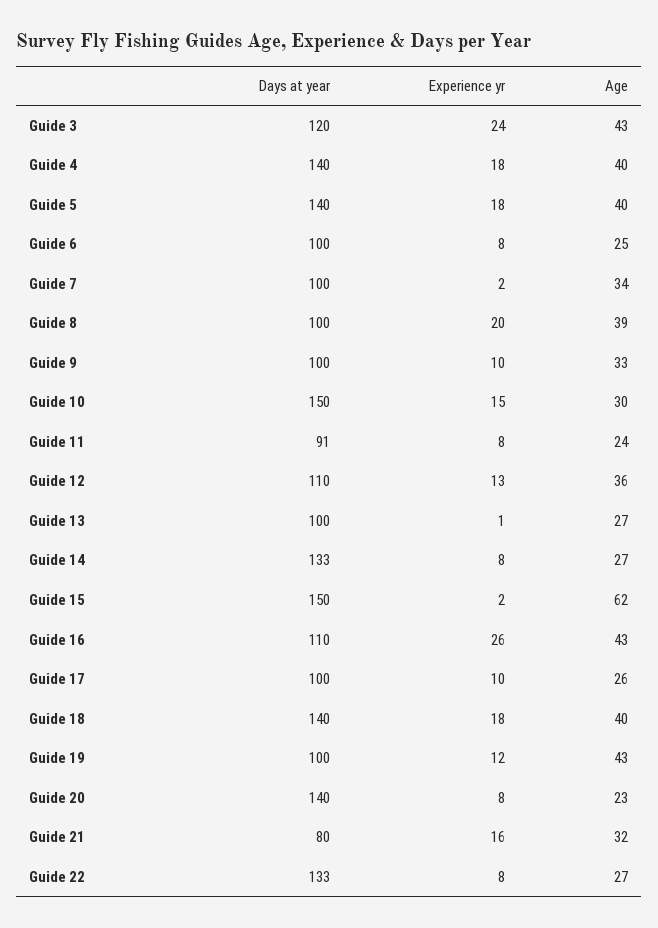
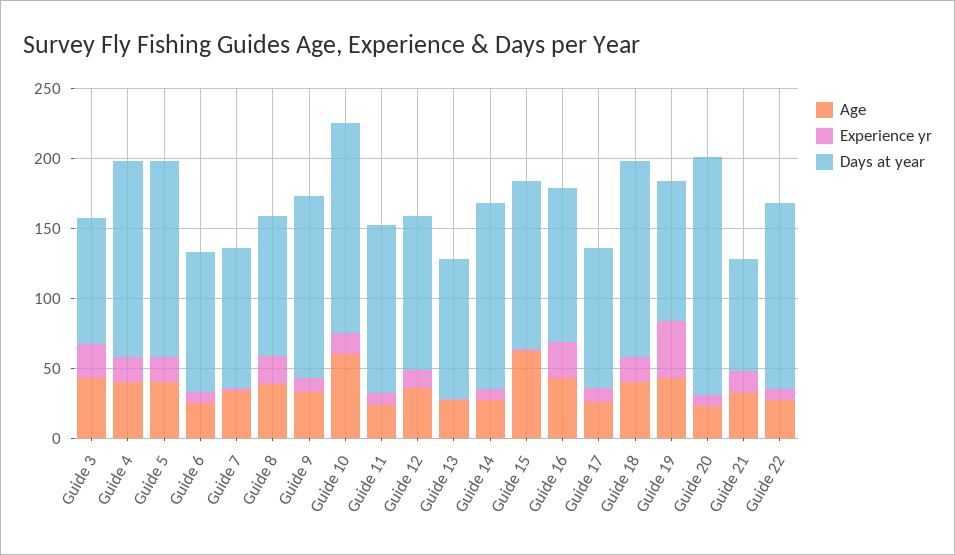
  {
    "Days at year": {
-     "Guide 3": 120,
+     "Guide 3": 90,
      "Guide 4": 140,
      "Guide 5": 140,
      "Guide 6": 100,
      "Guide 7": 100,
      "Guide 8": 100,
-     "Guide 9": 100,
+     "Guide 9": 130,
      "Guide 10": 150,
-     "Guide 11": 91,
+     "Guide 11": 120,
      "Guide 12": 110,
      "Guide 13": 100,
      "Guide 14": 133,
-     "Guide 15": 150,
+     "Guide 15": 120,
      "Guide 16": 110,
      "Guide 17": 100,
      "Guide 18": 140,
      "Guide 19": 100,
-     "Guide 20": 140,
+     "Guide 20": 170,
      "Guide 21": 80,
      "Guide 22": 133
    },
    "Experience yr": {
      "Guide 3": 24,
      "Guide 4": 18,
      "Guide 5": 18,
      "Guide 6": 8,
      "Guide 7": 2,
      "Guide 8": 20,
      "Guide 9": 10,
      "Guide 10": 15,
      "Guide 11": 8,
      "Guide 12": 13,
      "Guide 13": 1,
      "Guide 14": 8,
      "Guide 15": 2,
      "Guide 16": 26,
      "Guide 17": 10,
      "Guide 18": 18,
-     "Guide 19": 12,
+     "Guide 19": 40,
      "Guide 20": 8,
      "Guide 21": 16,
      "Guide 22": 8
    },
    "Age": {
      "Guide 3": 43,
      "Guide 4": 40,
      "Guide 5": 40,
      "Guide 6": 25,
      "Guide 7": 34,
      "Guide 8": 39,
      "Guide 9": 33,
-     "Guide 10": 30,
+     "Guide 10": 60,
      "Guide 11": 24,
      "Guide 12": 36,
      "Guide 13": 27,
      "Guide 14": 27,
      "Guide 15": 62,
      "Guide 16": 43,
      "Guide 17": 26,
      "Guide 18": 40,
      "Guide 19": 43,
      "Guide 20": 23,
      "Guide 21": 32,
      "Guide 22": 27
    }
  }

